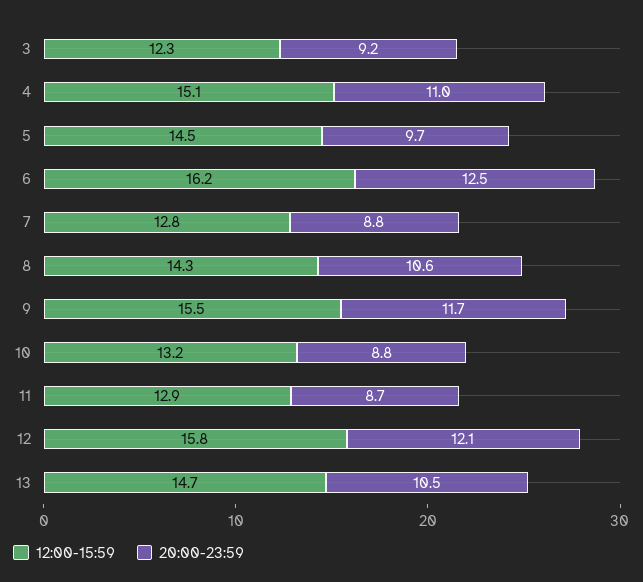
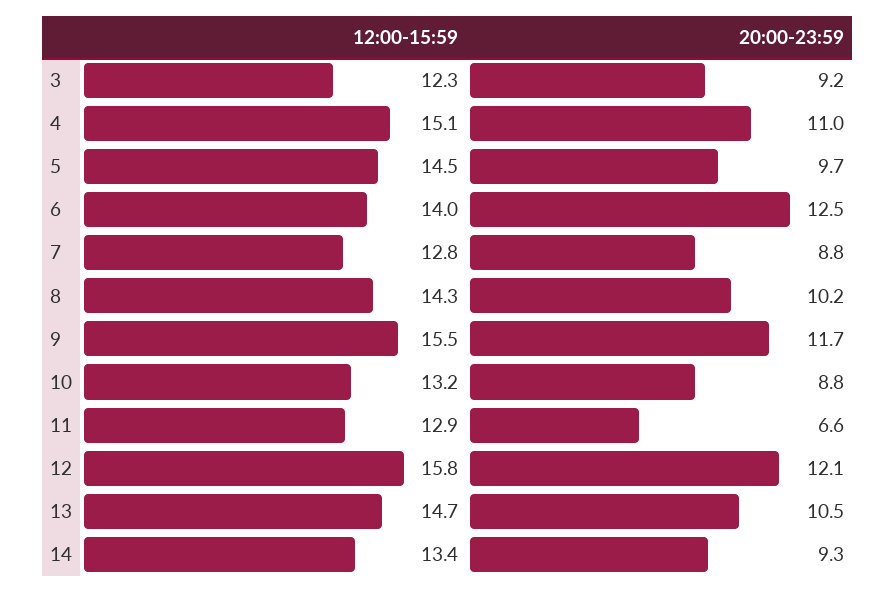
  {
    "12:00-15:59": {
      "3": 12.3,
      "4": 15.1,
      "5": 14.5,
-     "6": 16.2,
+     "6": 14,
      "7": 12.8,
      "8": 14.3,
      "9": 15.5,
      "10": 13.2,
      "11": 12.9,
      "12": 15.8,
-     "13": 14.7
+     "13": 14.7,
+     "14": 13.4
    },
    "20:00-23:59": {
      "3": 9.2,
      "4": 11,
      "5": 9.7,
      "6": 12.5,
      "7": 8.8,
-     "8": 10.6,
+     "8": 10.2,
      "9": 11.7,
      "10": 8.8,
-     "11": 8.7,
+     "11": 6.6,
      "12": 12.1,
-     "13": 10.5
+     "13": 10.5,
+     "14": 9.3
    }
  }

